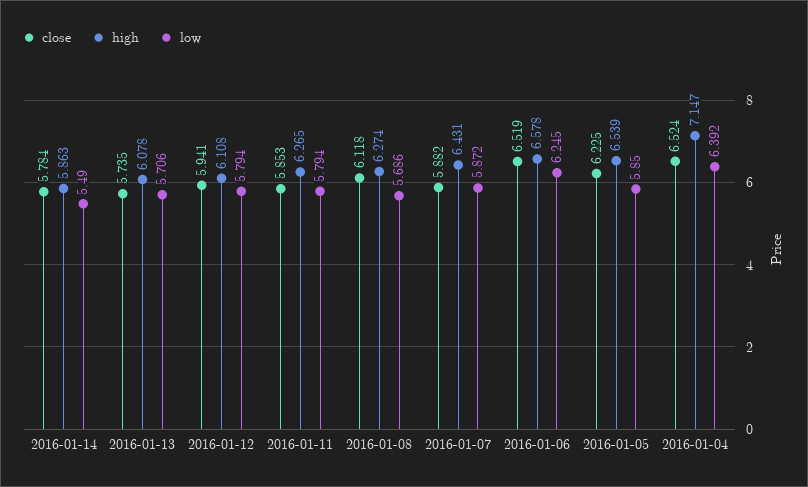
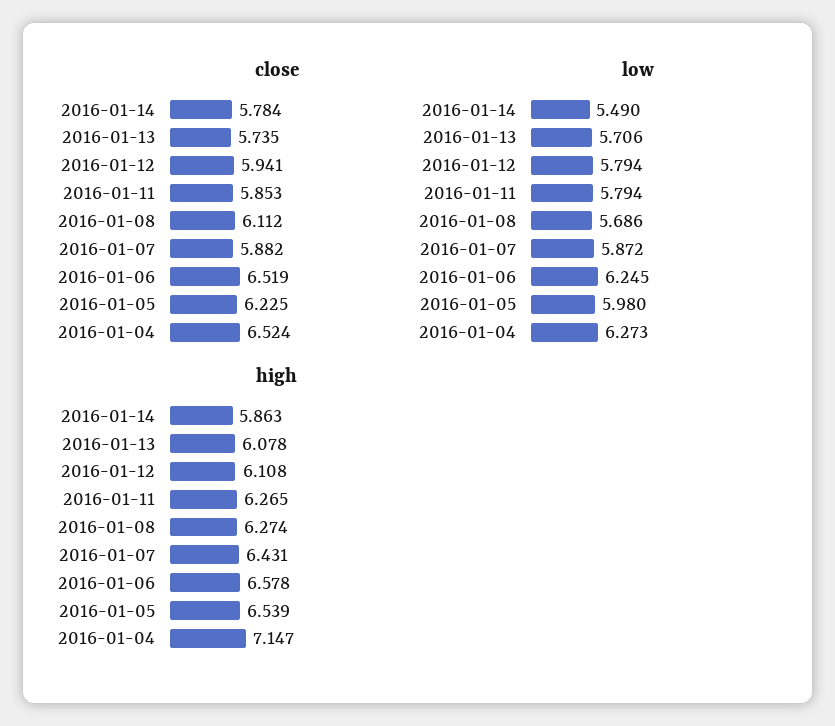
  {
    "close": {
      "2016-01-14": 5.784,
      "2016-01-13": 5.735,
      "2016-01-12": 5.941,
      "2016-01-11": 5.853,
-     "2016-01-08": 6.118,
+     "2016-01-08": 6.112,
      "2016-01-07": 5.882,
      "2016-01-06": 6.519,
      "2016-01-05": 6.225,
      "2016-01-04": 6.524
    },
    "high": {
      "2016-01-14": 5.863,
      "2016-01-13": 6.078,
      "2016-01-12": 6.108,
      "2016-01-11": 6.265,
      "2016-01-08": 6.274,
      "2016-01-07": 6.431,
      "2016-01-06": 6.578,
      "2016-01-05": 6.539,
      "2016-01-04": 7.147
    },
    "low": {
      "2016-01-14": 5.49,
      "2016-01-13": 5.706,
      "2016-01-12": 5.794,
      "2016-01-11": 5.794,
      "2016-01-08": 5.686,
      "2016-01-07": 5.872,
      "2016-01-06": 6.245,
-     "2016-01-05": 5.85,
+     "2016-01-05": 5.98,
-     "2016-01-04": 6.392
+     "2016-01-04": 6.273
    }
  }

